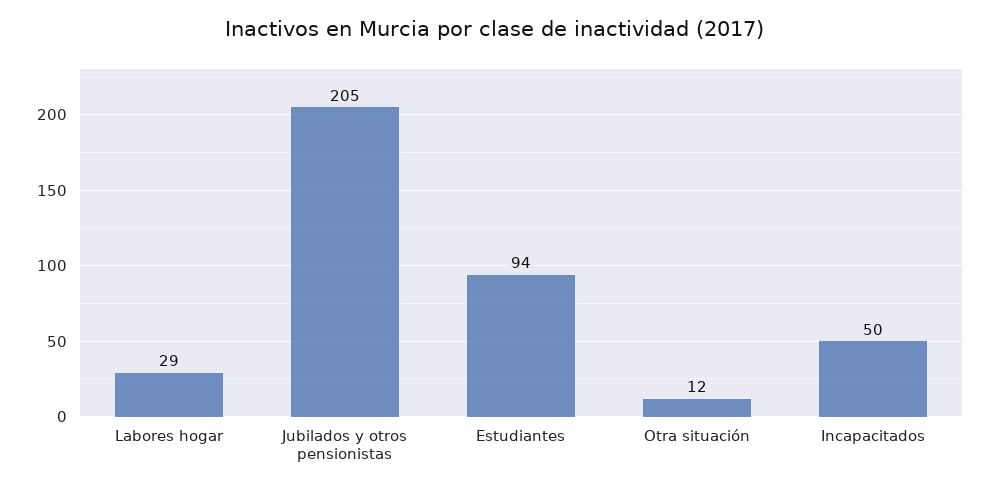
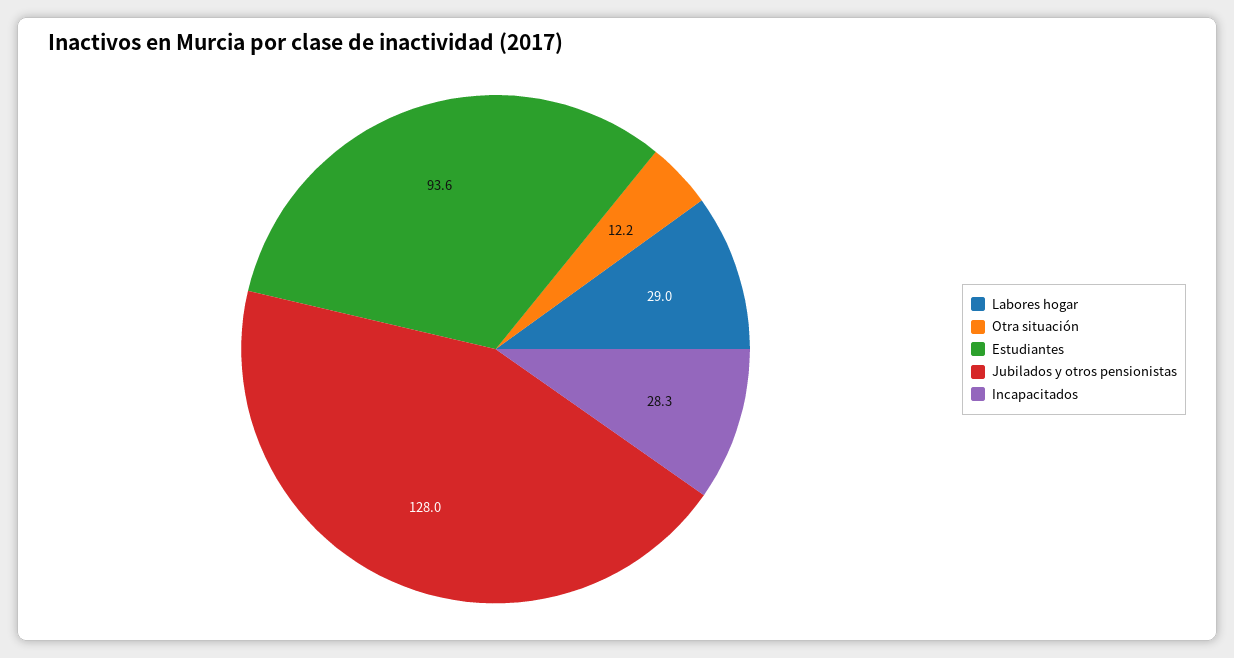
  {
    "Labores hogar": 29,
-   "Jubilados y otros pensionistas": 205,
+   "Jubilados y otros pensionistas": 128,
    "Estudiantes": 93.6,
    "Otra situación": 12.2,
-   "Incapacitados": 50
+   "Incapacitados": 28.3
  }

